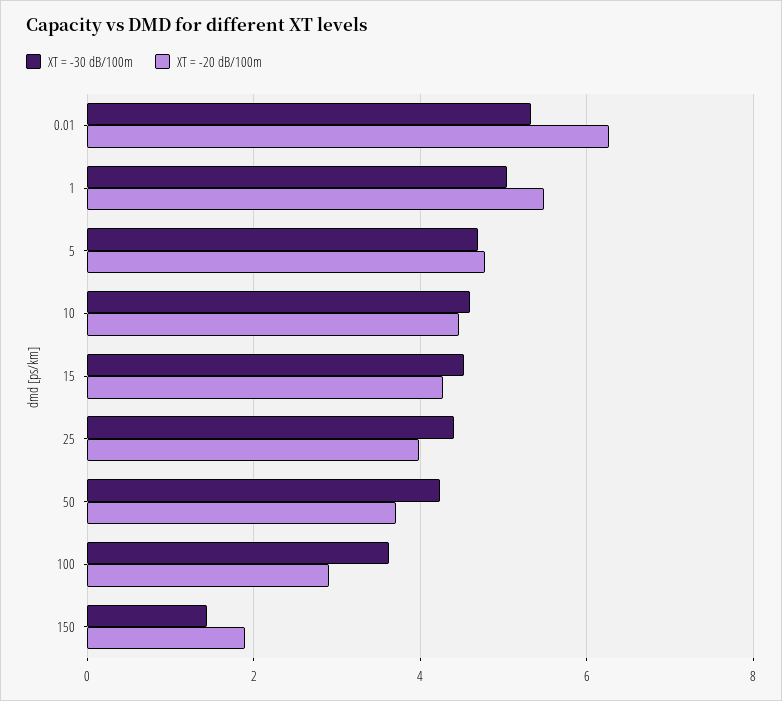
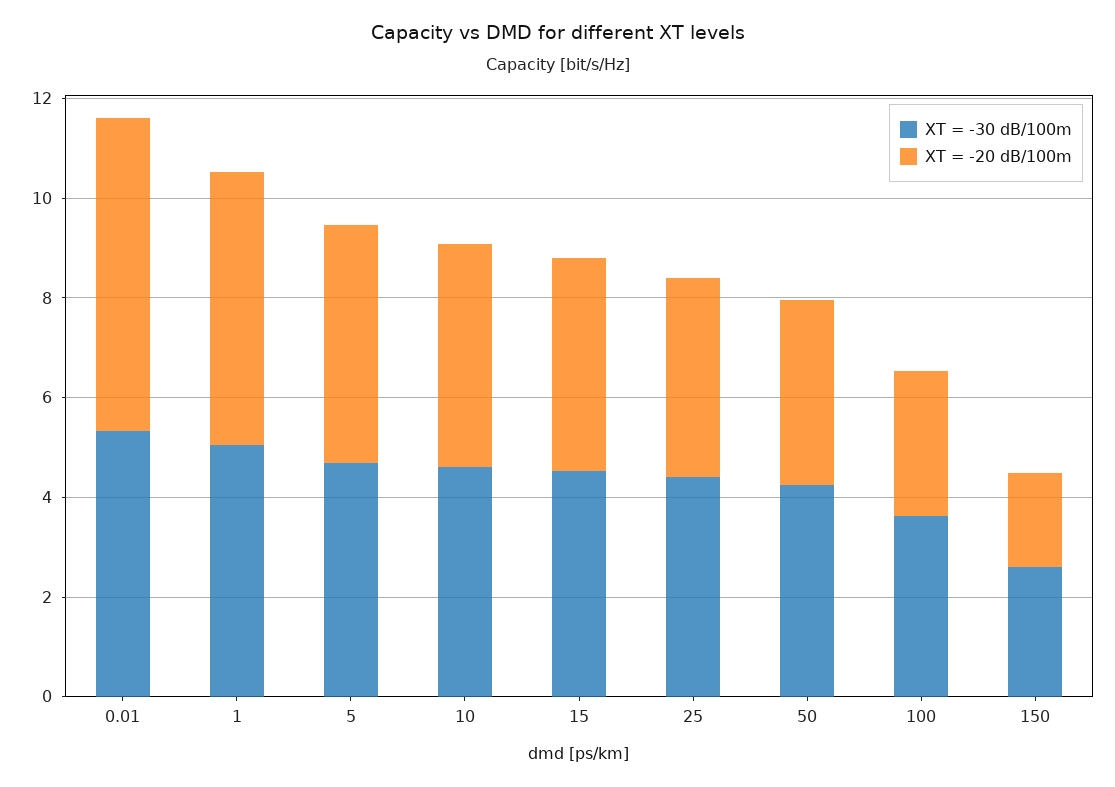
  {
    "XT = -30 dB/100m": {
      "0.01": 5.4,
      "1": 5,
      "5": 4.6,
      "10": 4.6,
      "15": 4.6,
      "25": 4.4,
      "50": 4.2,
      "100": 3.6,
-     "150": 1.4
+     "150": 2.5
    },
    "XT = -20 dB/100m": {
      "0.01": 6.2,
      "1": 5.4,
      "5": 4.8,
      "10": 4.4,
      "15": 4.2,
      "25": 4,
      "50": 3.8,
      "100": 3,
      "150": 1.8
    }
  }

